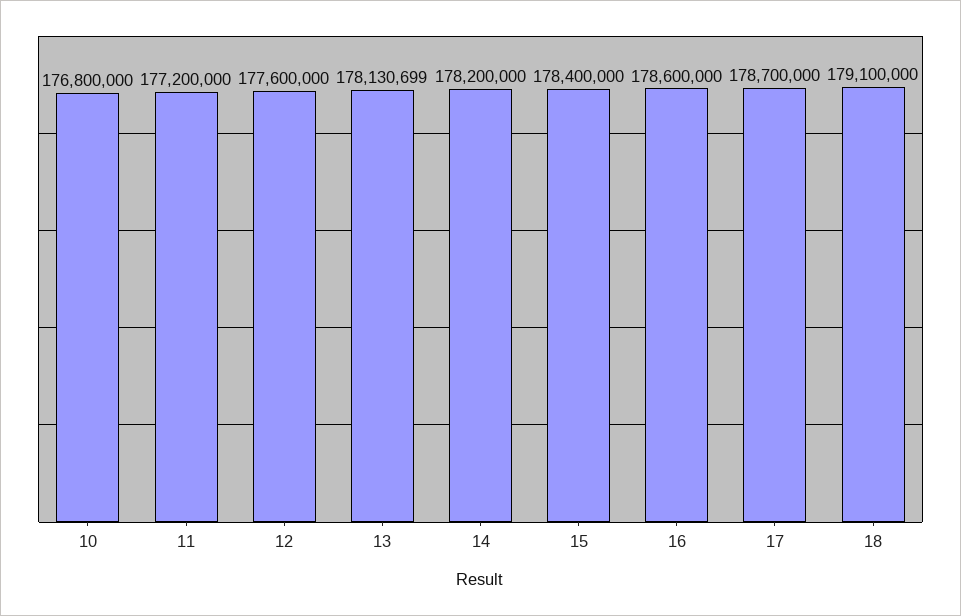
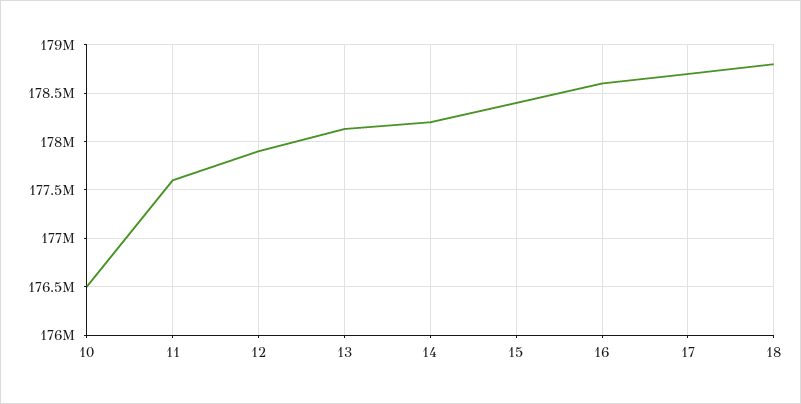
  {
-   "10": 176800000,
+   "10": 176500000,
-   "11": 177200000,
+   "11": 177600000,
-   "12": 177600000,
+   "12": 177900000,
    "13": 178130699,
    "14": 178200000,
    "15": 178400000,
    "16": 178600000,
    "17": 178700000,
-   "18": 179100000
+   "18": 178800000
  }

